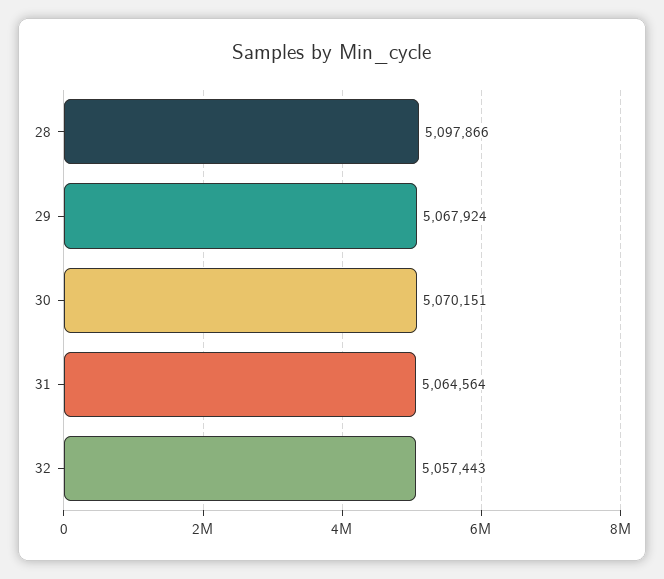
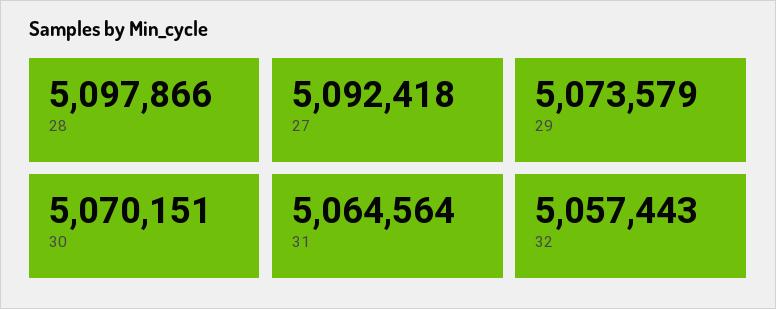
  {
    "28": 5097866,
-   "29": 5067924,
+   "29": 5073579,
    "30": 5070151,
    "31": 5064564,
-   "32": 5057443
+   "32": 5057443,
+   "27": 5092418
  }

